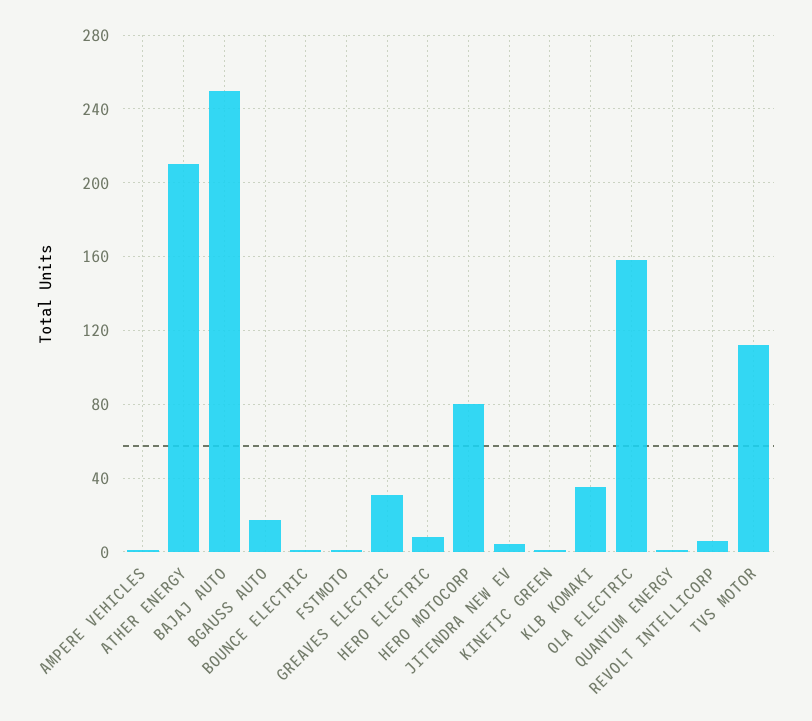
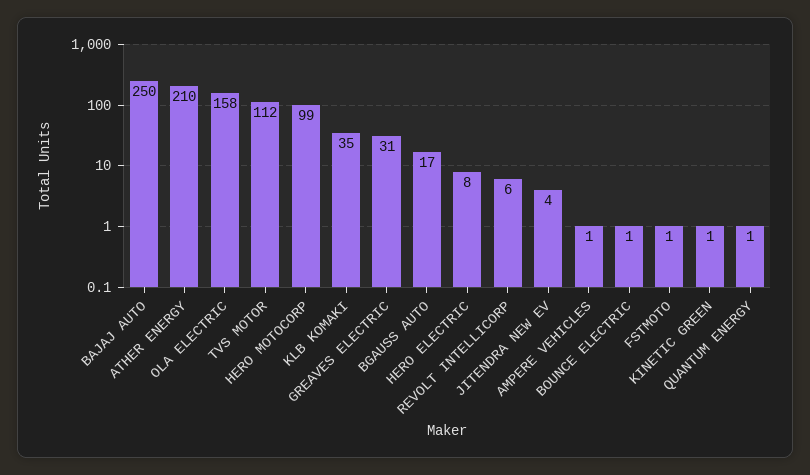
  {
    "AMPERE VEHICLES": 1,
    "ATHER ENERGY": 210,
    "BAJAJ AUTO": 250,
    "BGAUSS AUTO": 17,
    "BOUNCE ELECTRIC": 1,
    "FSTMOTO": 1,
    "GREAVES ELECTRIC": 31,
    "HERO ELECTRIC": 8,
-   "HERO MOTOCORP": 80,
+   "HERO MOTOCORP": 99,
    "JITENDRA NEW EV": 4,
    "KINETIC GREEN": 1,
    "KLB KOMAKI": 35,
    "OLA ELECTRIC": 158,
    "QUANTUM ENERGY": 1,
    "REVOLT INTELLICORP": 6,
    "TVS MOTOR": 112
  }

